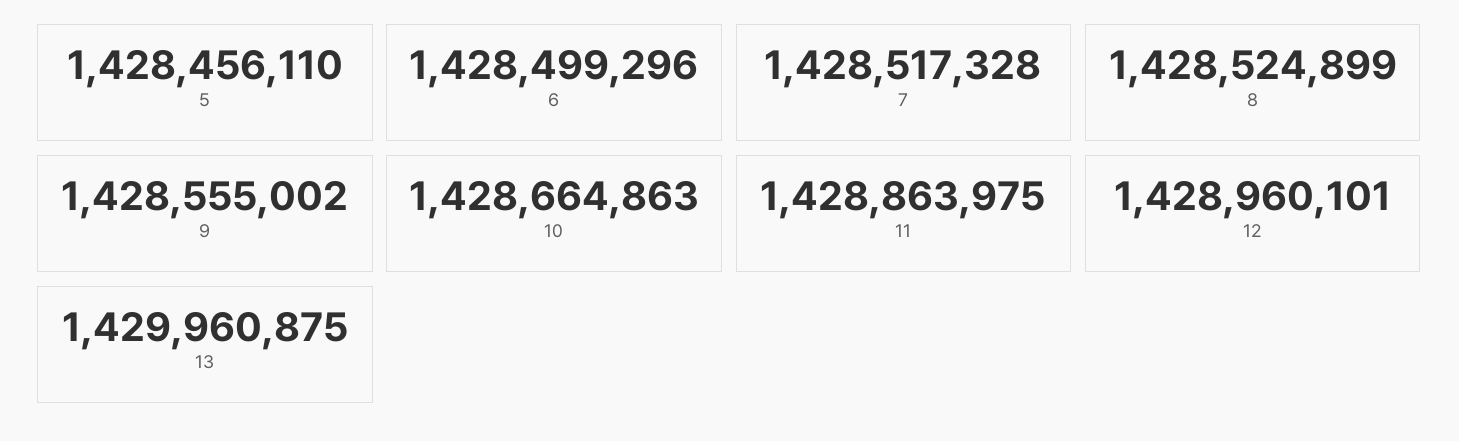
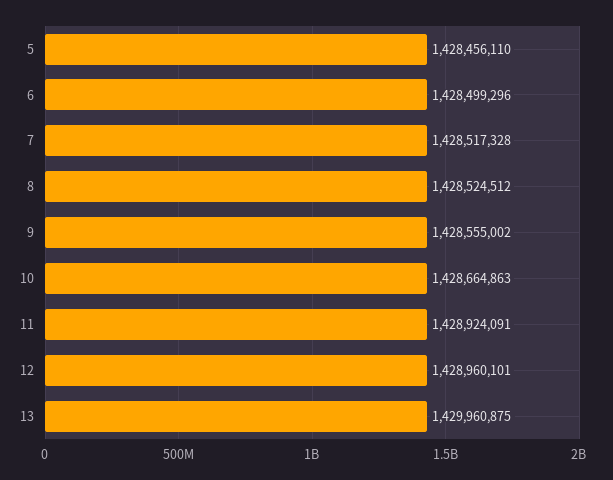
  {
    "5": 1428456110,
    "6": 1428499296,
    "7": 1428517328,
-   "8": 1428524899,
+   "8": 1428524512,
    "9": 1428555002,
    "10": 1428664863,
-   "11": 1428863975,
+   "11": 1428924091,
    "12": 1428960101,
    "13": 1429960875
  }

